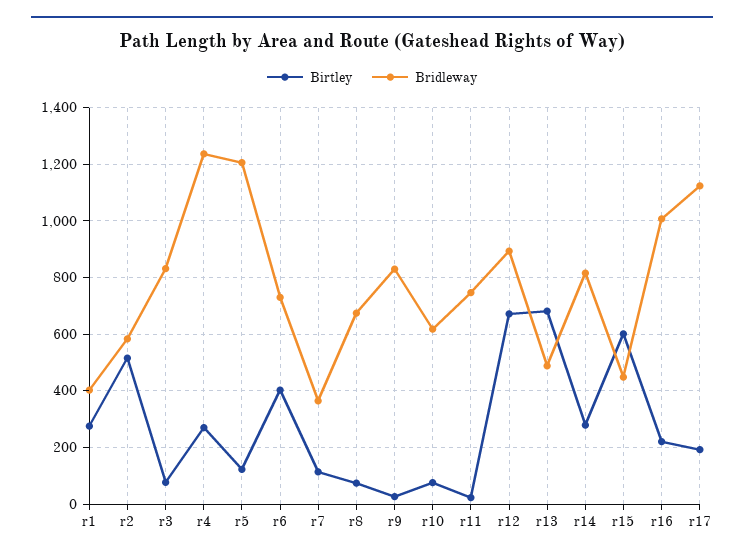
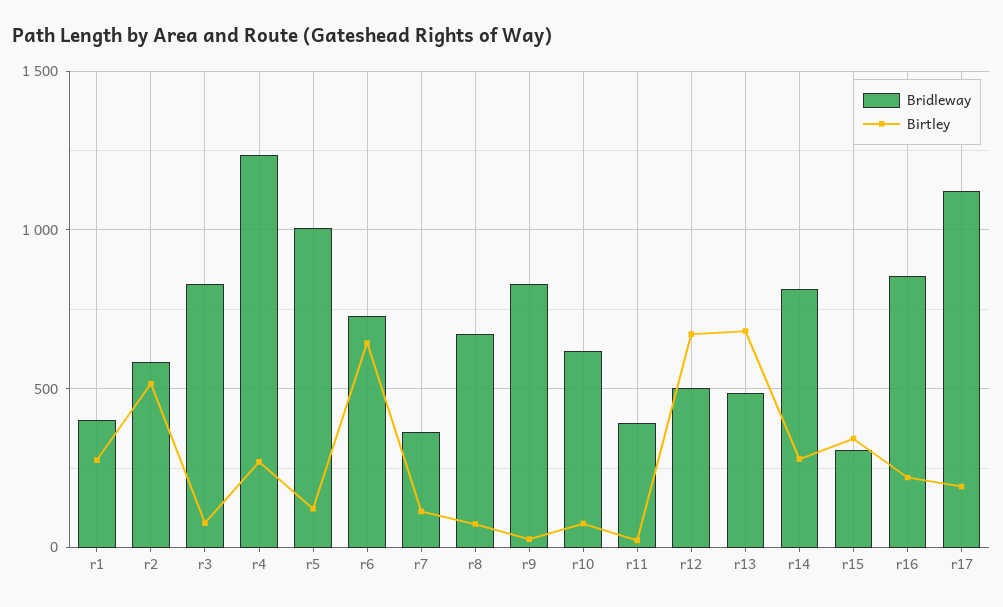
  {
    "Birtley": {
      "r1": 275,
      "r2": 525,
      "r3": 75,
      "r4": 275,
      "r5": 125,
-     "r6": 400,
+     "r6": 650,
      "r7": 125,
      "r8": 75,
      "r9": 25,
      "r10": 75,
      "r11": 25,
      "r12": 675,
      "r13": 675,
      "r14": 275,
-     "r15": 600,
+     "r15": 350,
      "r16": 225,
      "r17": 200
    },
    "Bridleway": {
      "r1": 400,
      "r2": 575,
      "r3": 825,
      "r4": 1225,
-     "r5": 1200,
+     "r5": 1000,
      "r6": 725,
      "r7": 375,
      "r8": 675,
      "r9": 825,
      "r10": 625,
-     "r11": 750,
+     "r11": 400,
-     "r12": 900,
+     "r12": 500,
      "r13": 500,
      "r14": 825,
-     "r15": 450,
+     "r15": 300,
-     "r16": 1000,
+     "r16": 850,
      "r17": 1125
    }
  }

